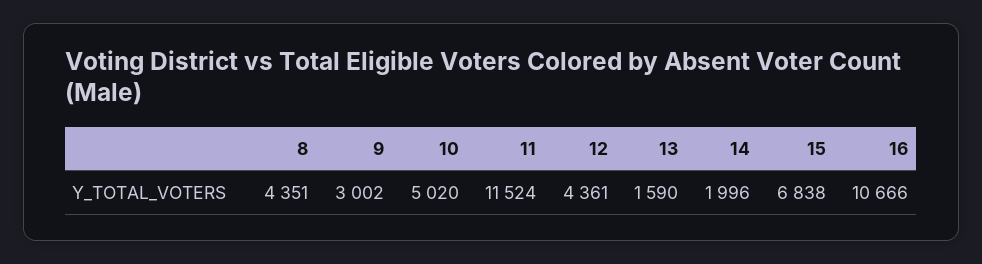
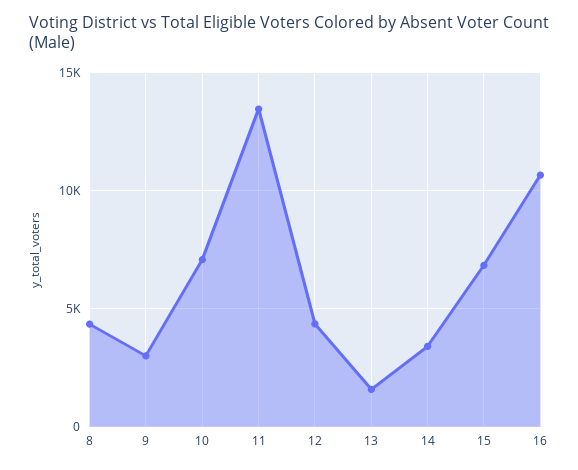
  {
    "8": 4351,
    "9": 3002,
-   "10": 5020,
+   "10": 7000,
-   "11": 11524,
+   "11": 13500,
    "12": 4361,
    "13": 1590,
-   "14": 1996,
+   "14": 3500,
    "15": 6838,
    "16": 10666
  }

